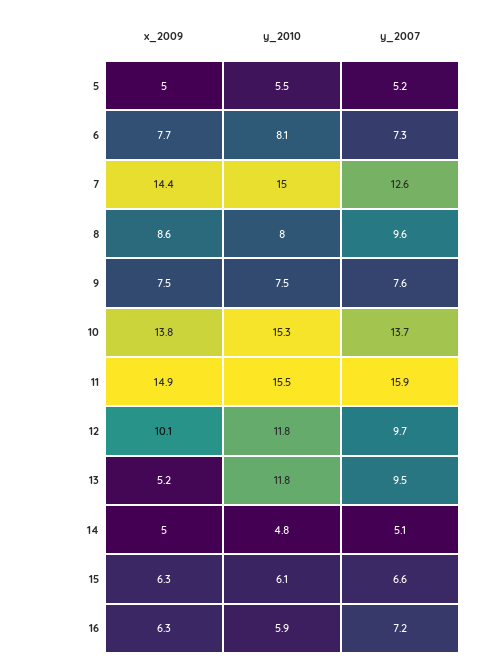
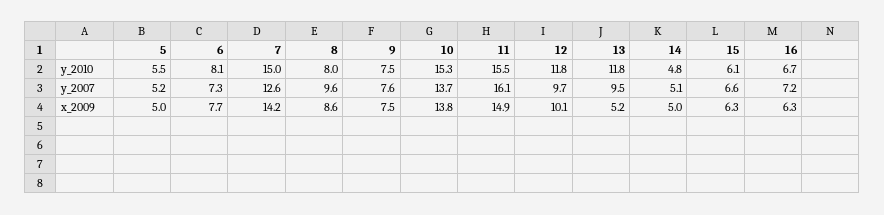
  {
    "x_2009": {
      "5": 5,
      "6": 7.7,
-     "7": 14.4,
+     "7": 14.2,
      "8": 8.6,
      "9": 7.5,
      "10": 13.8,
      "11": 14.9,
      "12": 10.1,
      "13": 5.2,
      "14": 5,
      "15": 6.3,
      "16": 6.3
    },
    "y_2010": {
      "5": 5.5,
      "6": 8.1,
      "7": 15,
      "8": 8,
      "9": 7.5,
      "10": 15.3,
      "11": 15.5,
      "12": 11.8,
      "13": 11.8,
      "14": 4.8,
      "15": 6.1,
-     "16": 5.9
+     "16": 6.7
    },
    "y_2007": {
      "5": 5.2,
      "6": 7.3,
      "7": 12.6,
      "8": 9.6,
      "9": 7.6,
      "10": 13.7,
-     "11": 15.9,
+     "11": 16.1,
      "12": 9.7,
      "13": 9.5,
      "14": 5.1,
      "15": 6.6,
      "16": 7.2
    }
  }

